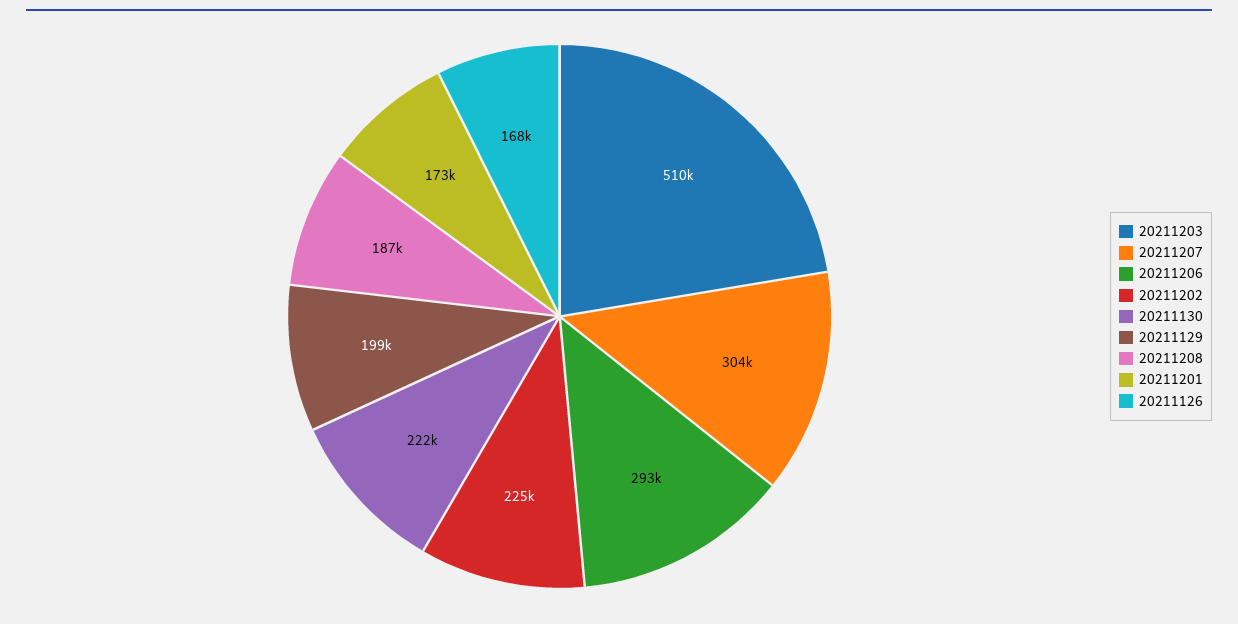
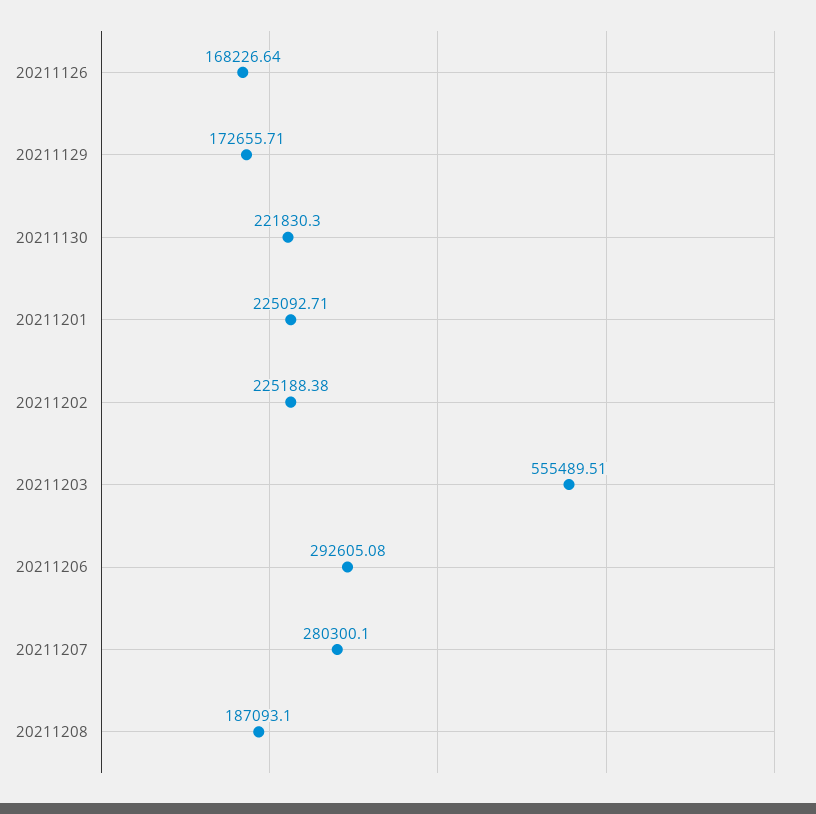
  {
-   "20211203": 510000,
+   "20211203": 555489.51,
-   "20211207": 304000,
+   "20211207": 280300.1,
    "20211206": 292605.08,
    "20211202": 225188.38,
    "20211130": 221830.3,
-   "20211129": 199000,
+   "20211129": 172655.71,
    "20211208": 187093.1,
-   "20211201": 173000,
+   "20211201": 225092.71,
    "20211126": 168226.64
  }

